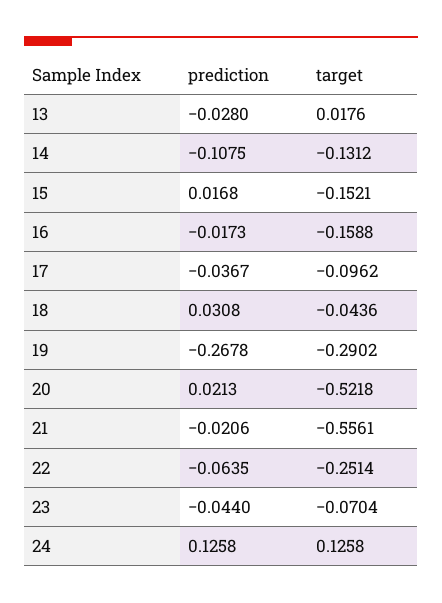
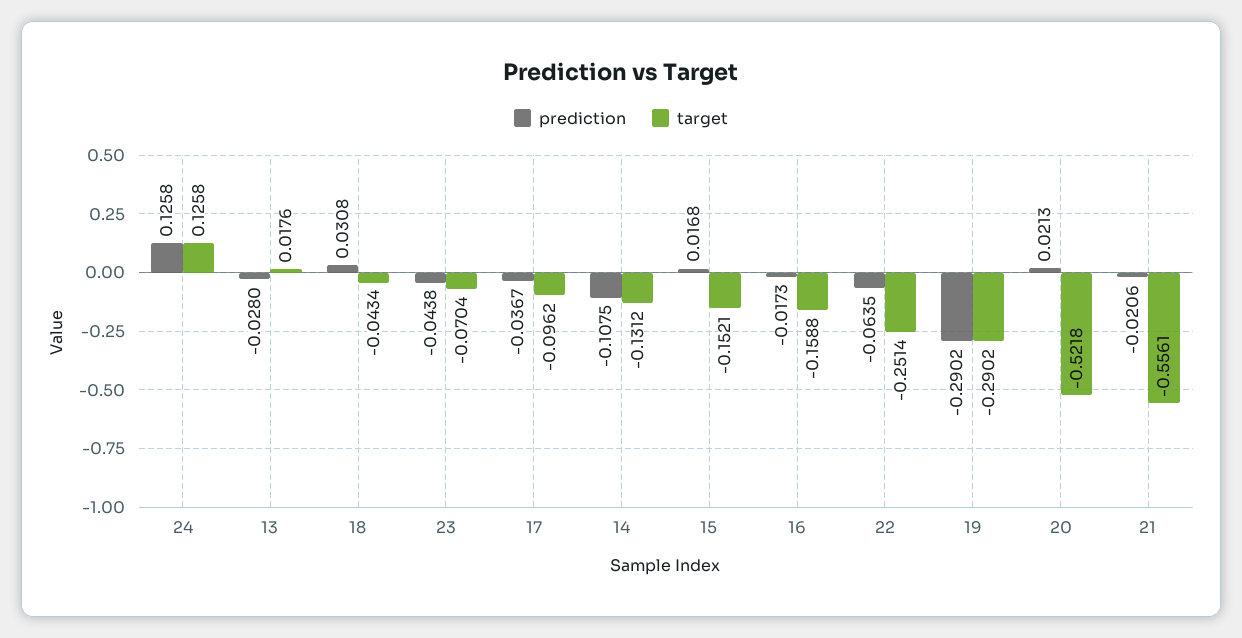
  {
    "prediction": {
      "13": -0.028,
      "14": -0.1075,
      "15": 0.0168,
      "16": -0.0173,
      "17": -0.0367,
      "18": 0.0308,
-     "19": -0.2678,
+     "19": -0.2902,
      "20": 0.0213,
      "21": -0.0206,
      "22": -0.0635,
-     "23": -0.044,
+     "23": -0.0438,
      "24": 0.1258
    },
    "target": {
      "13": 0.0176,
      "14": -0.1312,
      "15": -0.1521,
      "16": -0.1588,
      "17": -0.0962,
-     "18": -0.0436,
+     "18": -0.0434,
      "19": -0.2902,
      "20": -0.5218,
      "21": -0.5561,
      "22": -0.2514,
      "23": -0.0704,
      "24": 0.1258
    }
  }

